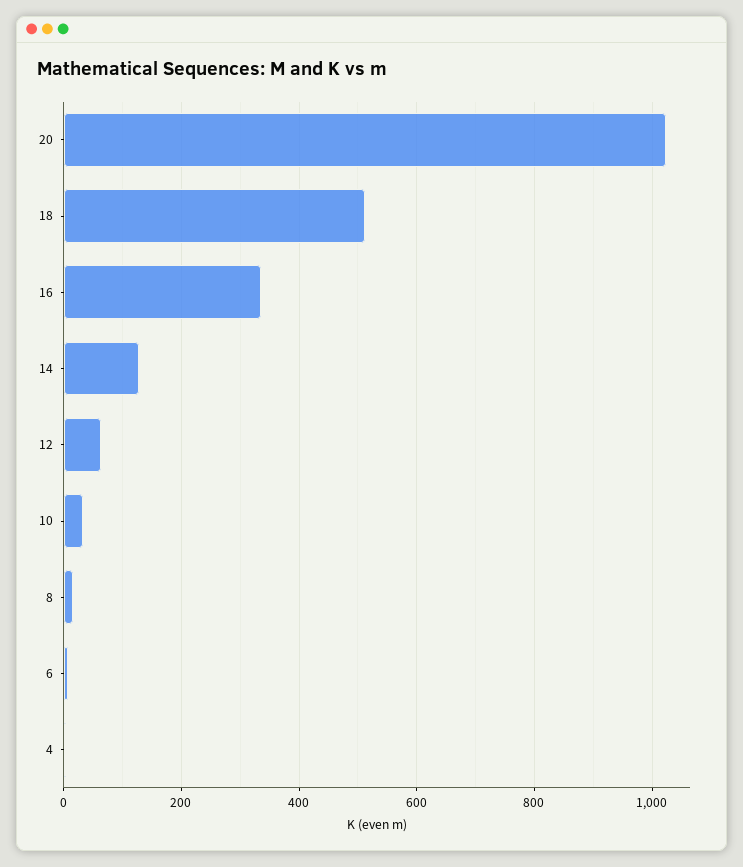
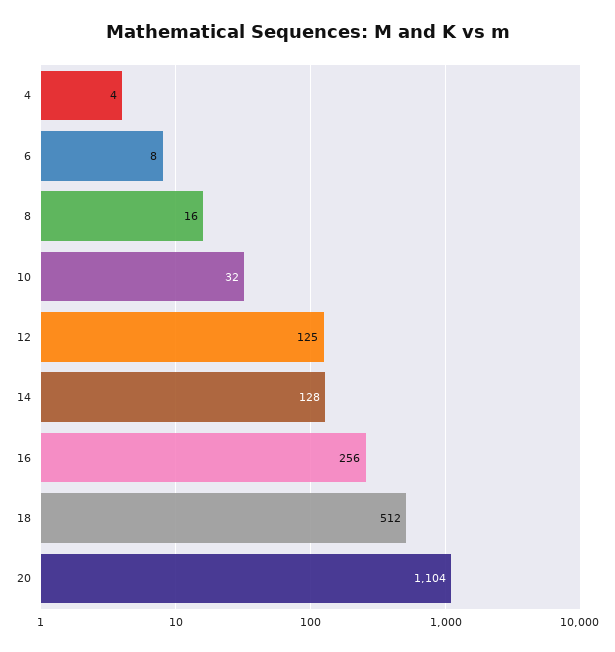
  {
-   "20": 1020,
+   "20": 1104,
    "18": 512,
-   "16": 340,
+   "16": 256,
    "14": 128,
-   "12": 60,
+   "12": 125,
    "10": 32,
    "8": 16,
    "6": 8,
    "4": 4
  }

